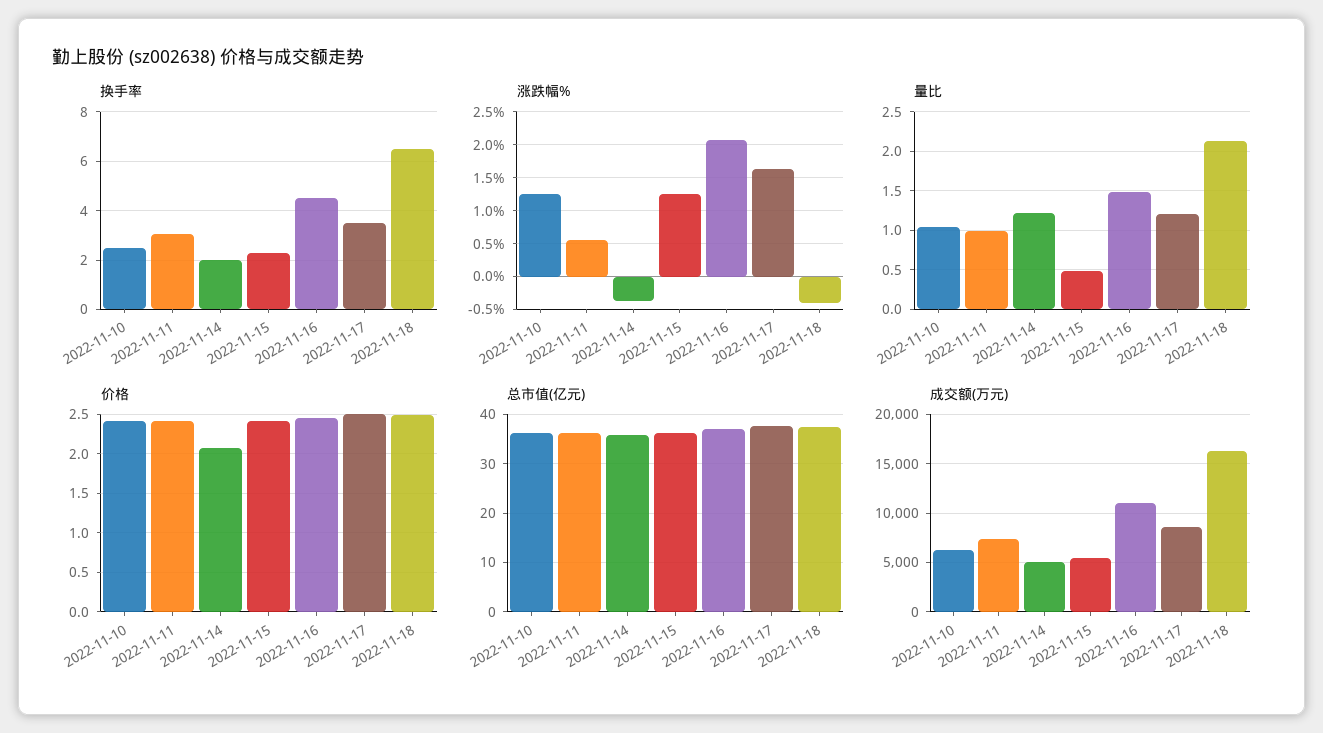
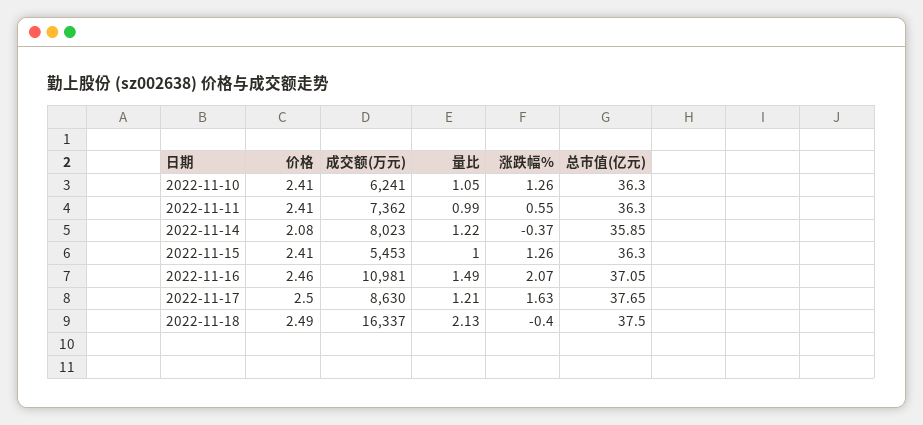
  {
-   "换手率": {
-     "2022-11-10": 2.5,
-     "2022-11-11": 3,
-     "2022-11-14": 2,
-     "2022-11-15": 2.25,
-     "2022-11-16": 4.5,
-     "2022-11-17": 3.5,
-     "2022-11-18": 6.5
-   },
    "涨跌幅%": {
      "2022-11-10": 1.26,
      "2022-11-11": 0.55,
      "2022-11-14": -0.37,
      "2022-11-15": 1.26,
      "2022-11-16": 2.07,
      "2022-11-17": 1.63,
      "2022-11-18": -0.4
    },
    "量比": {
      "2022-11-10": 1.05,
      "2022-11-11": 0.99,
      "2022-11-14": 1.22,
-     "2022-11-15": 0.5,
+     "2022-11-15": 1,
      "2022-11-16": 1.49,
      "2022-11-17": 1.21,
      "2022-11-18": 2.13
    },
    "价格": {
      "2022-11-10": 2.41,
      "2022-11-11": 2.41,
      "2022-11-14": 2.08,
      "2022-11-15": 2.41,
      "2022-11-16": 2.46,
      "2022-11-17": 2.5,
      "2022-11-18": 2.49
    },
    "总市值(亿元)": {
      "2022-11-10": 36.3,
      "2022-11-11": 36.3,
      "2022-11-14": 35.85,
      "2022-11-15": 36.3,
      "2022-11-16": 37.05,
      "2022-11-17": 37.65,
      "2022-11-18": 37.5
    },
    "成交额(万元)": {
      "2022-11-10": 6241,
      "2022-11-11": 7362,
-     "2022-11-14": 5000,
+     "2022-11-14": 8023,
      "2022-11-15": 5453,
      "2022-11-16": 10981,
      "2022-11-17": 8630,
      "2022-11-18": 16337
    }
  }

